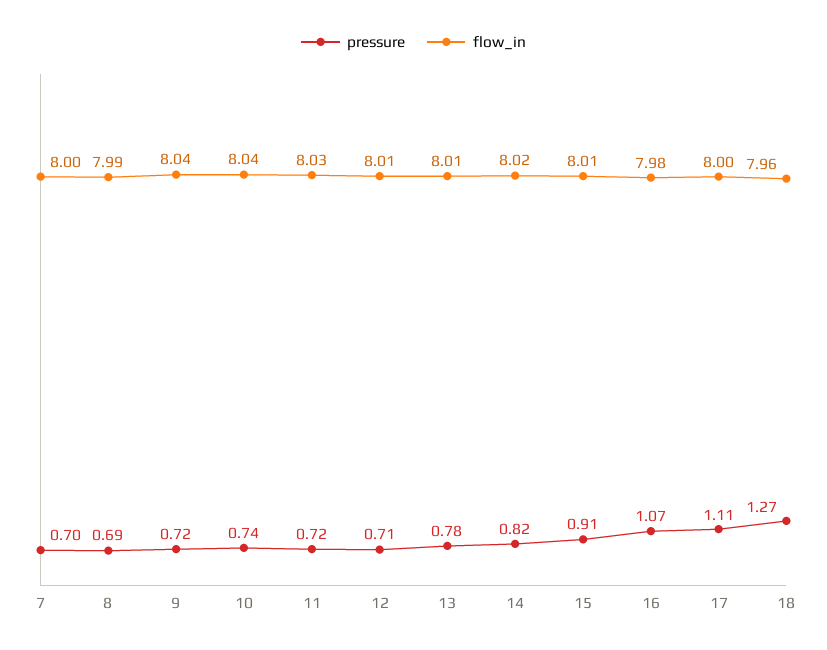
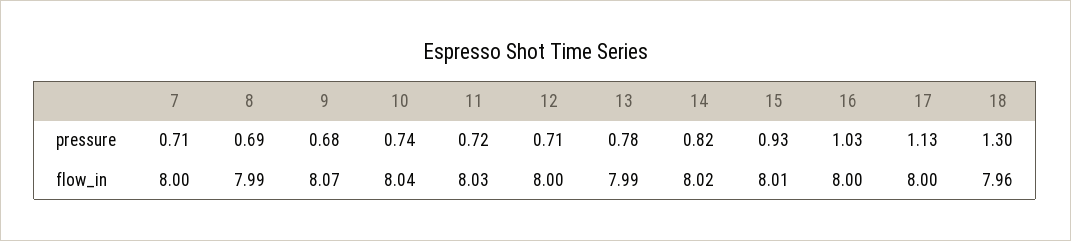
  {
    "pressure": {
-     "7": 0.7,
+     "7": 0.71,
      "8": 0.69,
-     "9": 0.72,
+     "9": 0.68,
      "10": 0.74,
      "11": 0.72,
      "12": 0.71,
      "13": 0.78,
      "14": 0.82,
-     "15": 0.91,
+     "15": 0.93,
-     "16": 1.07,
+     "16": 1.03,
-     "17": 1.11,
+     "17": 1.13,
-     "18": 1.27
+     "18": 1.3
    },
    "flow_in": {
      "7": 8,
      "8": 7.99,
-     "9": 8.04,
+     "9": 8.07,
      "10": 8.04,
      "11": 8.03,
-     "12": 8.01,
+     "12": 8,
-     "13": 8.01,
+     "13": 7.99,
      "14": 8.02,
      "15": 8.01,
-     "16": 7.98,
+     "16": 8,
      "17": 8,
      "18": 7.96
    }
  }

